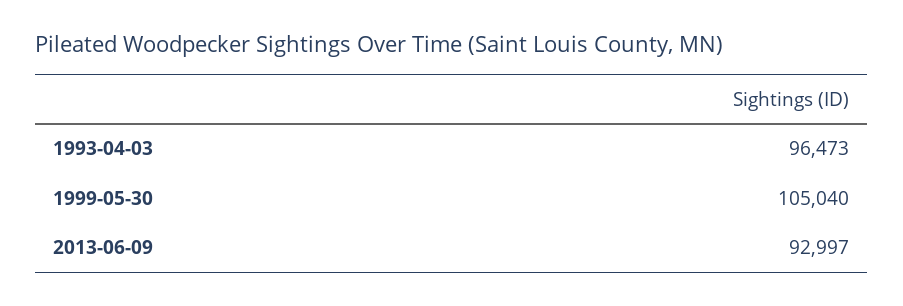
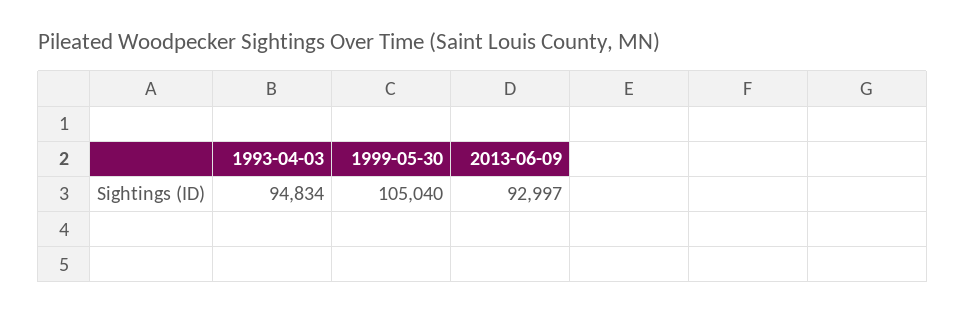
  {
-   "1993-04-03": 96473,
+   "1993-04-03": 94834,
    "1999-05-30": 105040,
    "2013-06-09": 92997
  }

